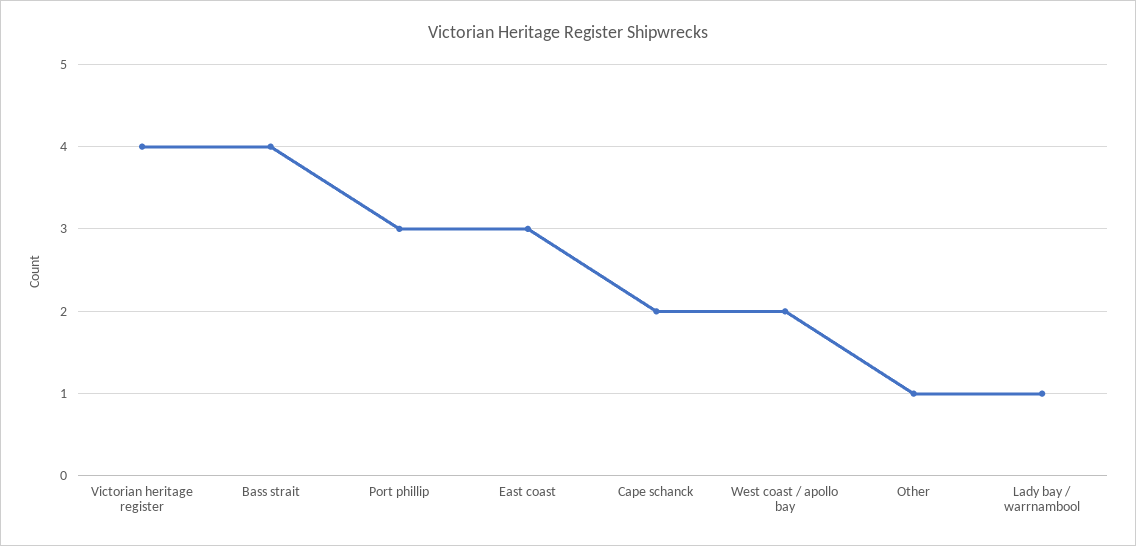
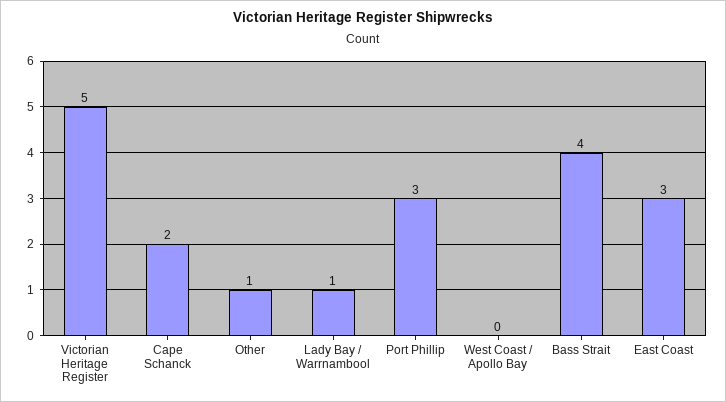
  {
-   "Victorian heritage register": 4,
+   "Victorian heritage register": 5,
    "Bass strait": 4,
    "Port phillip": 3,
    "East coast": 3,
    "Cape schanck": 2,
-   "West coast / apollo bay": 2,
+   "West coast / apollo bay": 0,
    "Other": 1,
    "Lady bay / warrnambool": 1
  }

